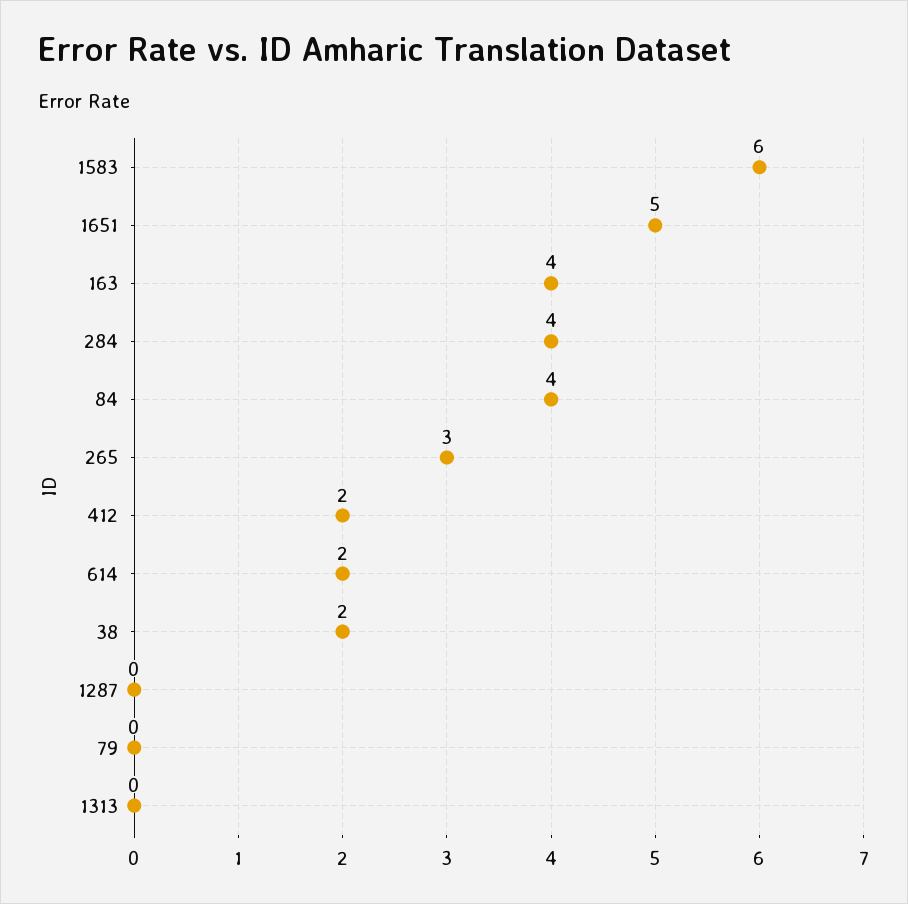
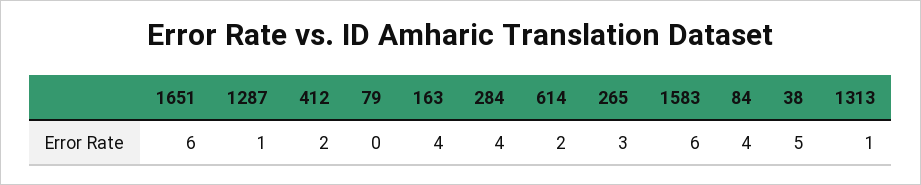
  {
    "1583": 6,
-   "1651": 5,
+   "1651": 6,
    "163": 4,
    "284": 4,
    "84": 4,
    "265": 3,
    "412": 2,
    "614": 2,
-   "38": 2,
+   "38": 5,
-   "1287": 0,
+   "1287": 1,
    "79": 0,
-   "1313": 0
+   "1313": 1
  }

